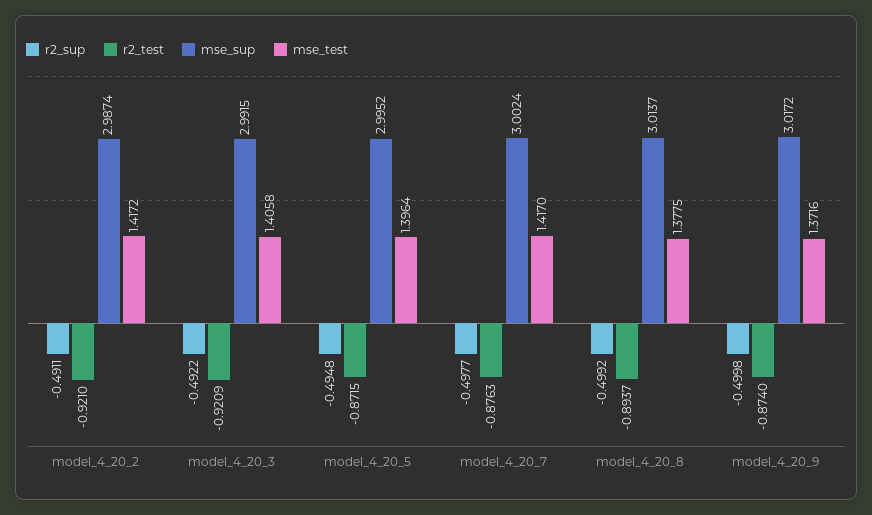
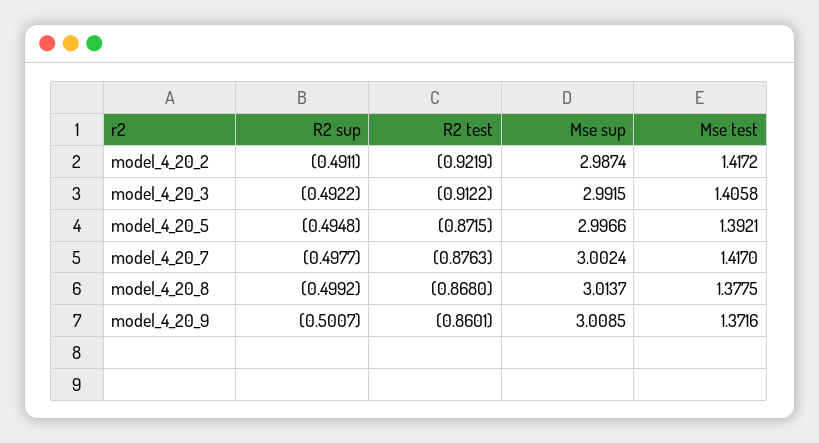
  {
    "r2_sup": {
      "model_4_20_2": -0.4911,
      "model_4_20_3": -0.4922,
      "model_4_20_5": -0.4948,
      "model_4_20_7": -0.4977,
      "model_4_20_8": -0.4992,
-     "model_4_20_9": -0.4998
+     "model_4_20_9": -0.5007
    },
    "r2_test": {
-     "model_4_20_2": -0.921,
+     "model_4_20_2": -0.9219,
-     "model_4_20_3": -0.9209,
+     "model_4_20_3": -0.9122,
      "model_4_20_5": -0.8715,
      "model_4_20_7": -0.8763,
-     "model_4_20_8": -0.8937,
+     "model_4_20_8": -0.868,
-     "model_4_20_9": -0.874
+     "model_4_20_9": -0.8601
    },
    "mse_sup": {
      "model_4_20_2": 2.9874,
      "model_4_20_3": 2.9915,
-     "model_4_20_5": 2.9952,
+     "model_4_20_5": 2.9966,
      "model_4_20_7": 3.0024,
      "model_4_20_8": 3.0137,
-     "model_4_20_9": 3.0172
+     "model_4_20_9": 3.0085
    },
    "mse_test": {
      "model_4_20_2": 1.4172,
      "model_4_20_3": 1.4058,
-     "model_4_20_5": 1.3964,
+     "model_4_20_5": 1.3921,
      "model_4_20_7": 1.417,
      "model_4_20_8": 1.3775,
      "model_4_20_9": 1.3716
    }
  }

